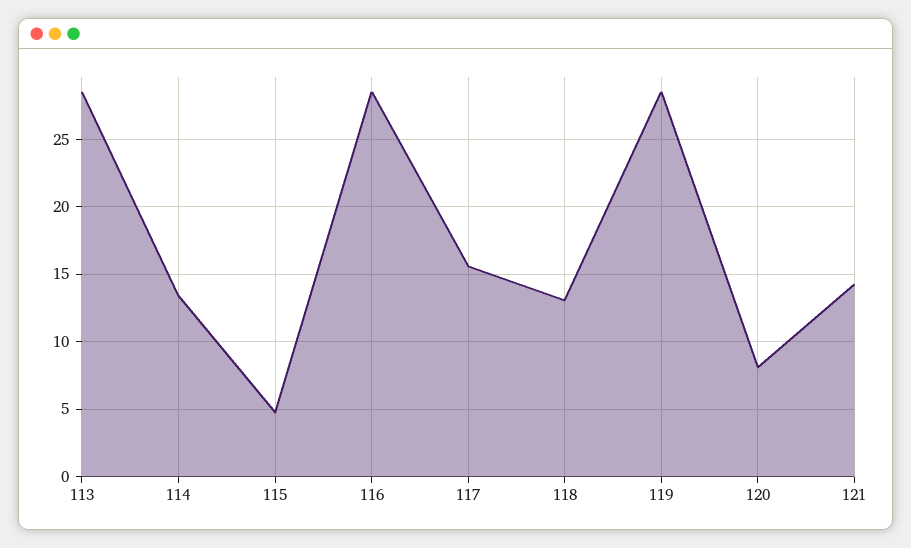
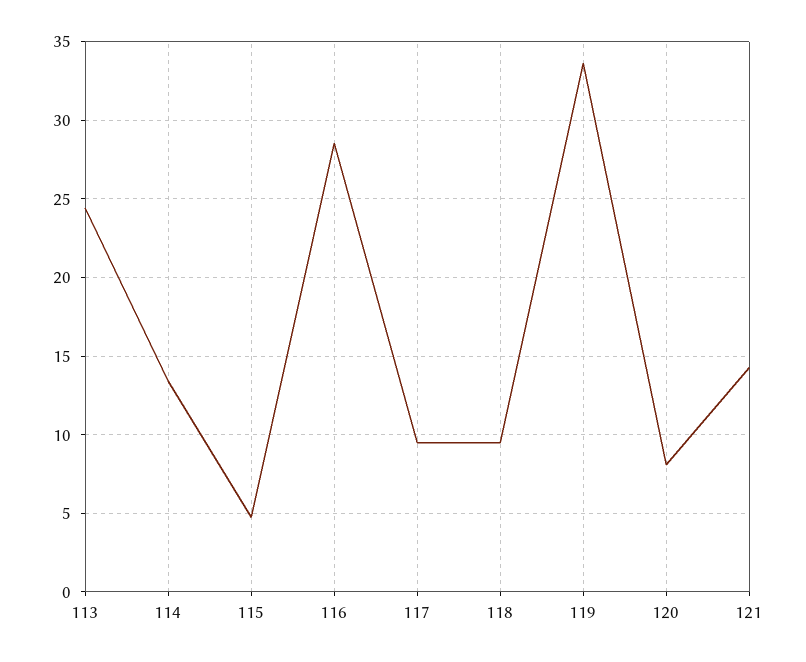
  {
-   "113": 28.5,
+   "113": 24.5,
    "114": 13.5,
    "115": 4.5,
    "116": 28.5,
-   "117": 15.5,
+   "117": 9.5,
-   "118": 13,
+   "118": 9.5,
-   "119": 28.5,
+   "119": 33.5,
    "120": 8,
    "121": 14.5
  }

